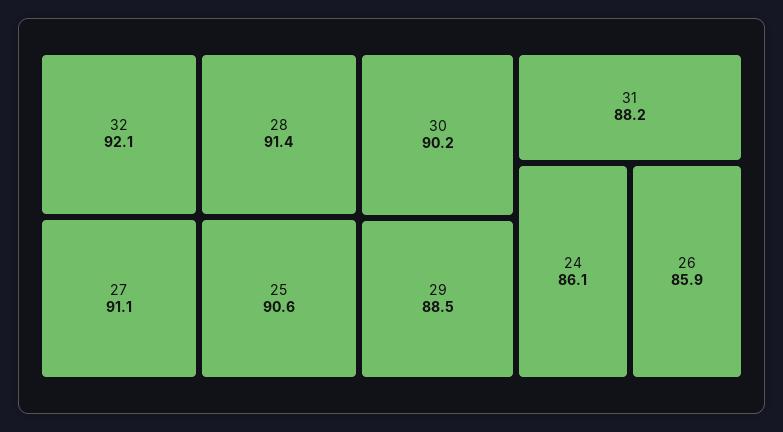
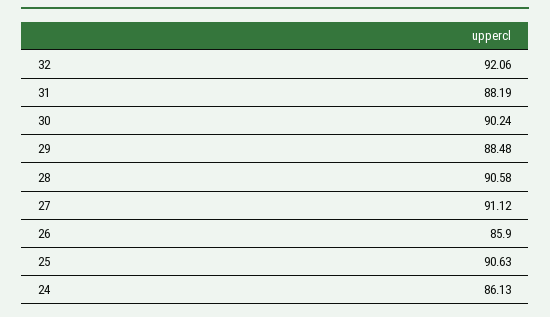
  {
    "32": 92.06,
-   "28": 91.4,
+   "28": 90.58,
    "27": 91.12,
    "25": 90.63,
    "30": 90.24,
    "29": 88.48,
    "31": 88.19,
    "24": 86.13,
    "26": 85.9
  }

